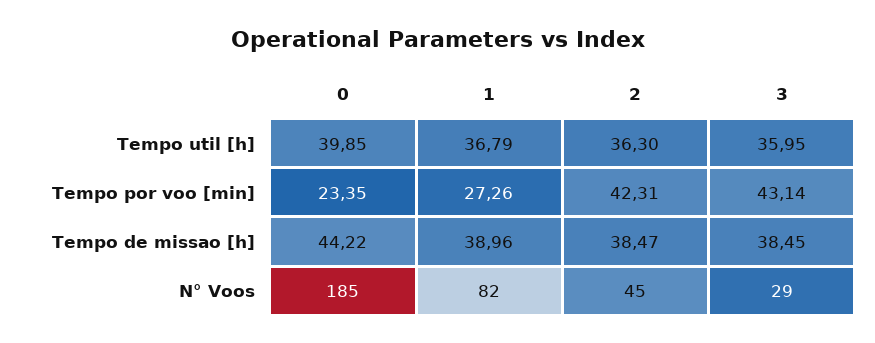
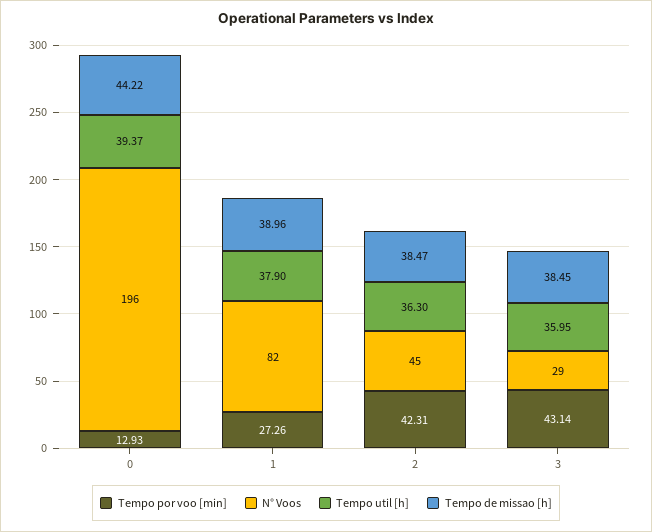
  {
    "Tempo util [h]": {
-     "0": 39.85,
+     "0": 39.37,
-     "1": 36.79,
+     "1": 37.9,
      "2": 36.3,
      "3": 35.95
    },
    "Tempo por voo [min]": {
-     "0": 23.35,
+     "0": 12.93,
      "1": 27.26,
      "2": 42.31,
      "3": 43.14
    },
    "Tempo de missao [h]": {
      "0": 44.22,
      "1": 38.96,
      "2": 38.47,
      "3": 38.45
    },
    "N° Voos": {
-     "0": 185,
+     "0": 196,
      "1": 82,
      "2": 45,
      "3": 29
    }
  }

